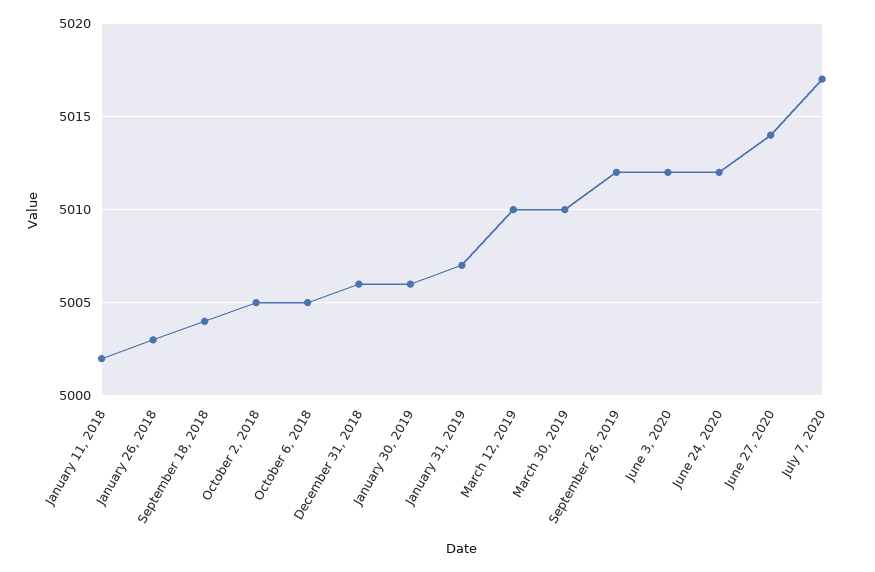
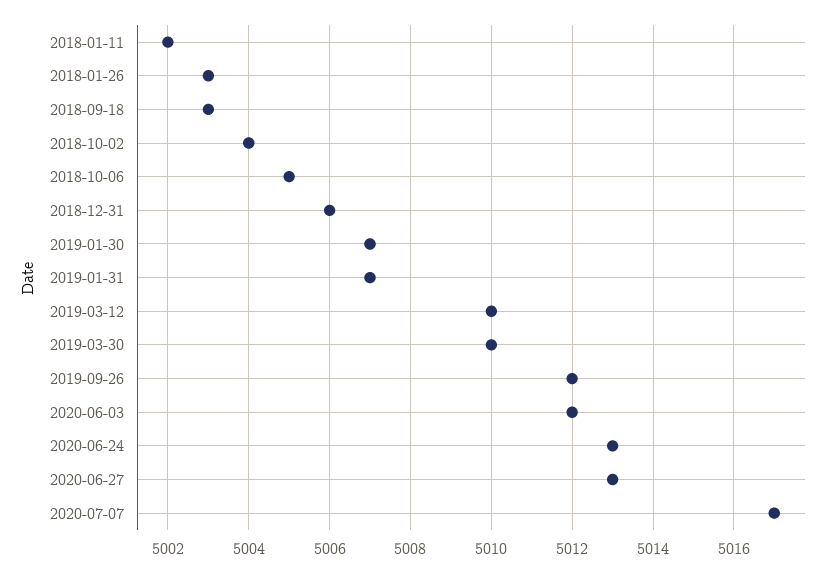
  {
    "January 11, 2018": 5002,
    "January 26, 2018": 5003,
-   "September 18, 2018": 5004,
+   "September 18, 2018": 5003,
-   "October 2, 2018": 5005,
+   "October 2, 2018": 5004,
    "October 6, 2018": 5005,
    "December 31, 2018": 5006,
-   "January 30, 2019": 5006,
+   "January 30, 2019": 5007,
    "January 31, 2019": 5007,
    "March 12, 2019": 5010,
    "March 30, 2019": 5010,
    "September 26, 2019": 5012,
    "June 3, 2020": 5012,
-   "June 24, 2020": 5012,
+   "June 24, 2020": 5013,
-   "June 27, 2020": 5014,
+   "June 27, 2020": 5013,
    "July 7, 2020": 5017
  }

